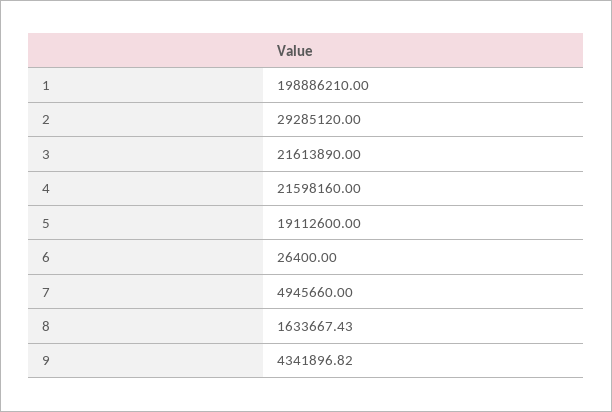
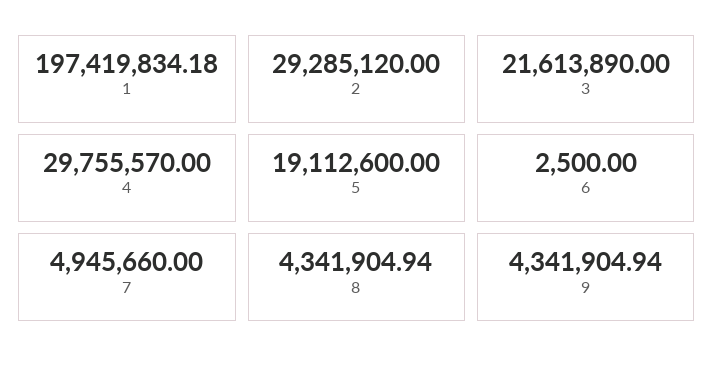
  {
-   "1": 198886210,
+   "1": 197419834.18,
    "2": 29285120,
    "3": 21613890,
-   "4": 21598160,
+   "4": 29755570,
    "5": 19112600,
-   "6": 26400,
+   "6": 2500,
    "7": 4945660,
-   "8": 1633667.43,
+   "8": 4341904.94,
-   "9": 4341896.82
+   "9": 4341904.94
  }

